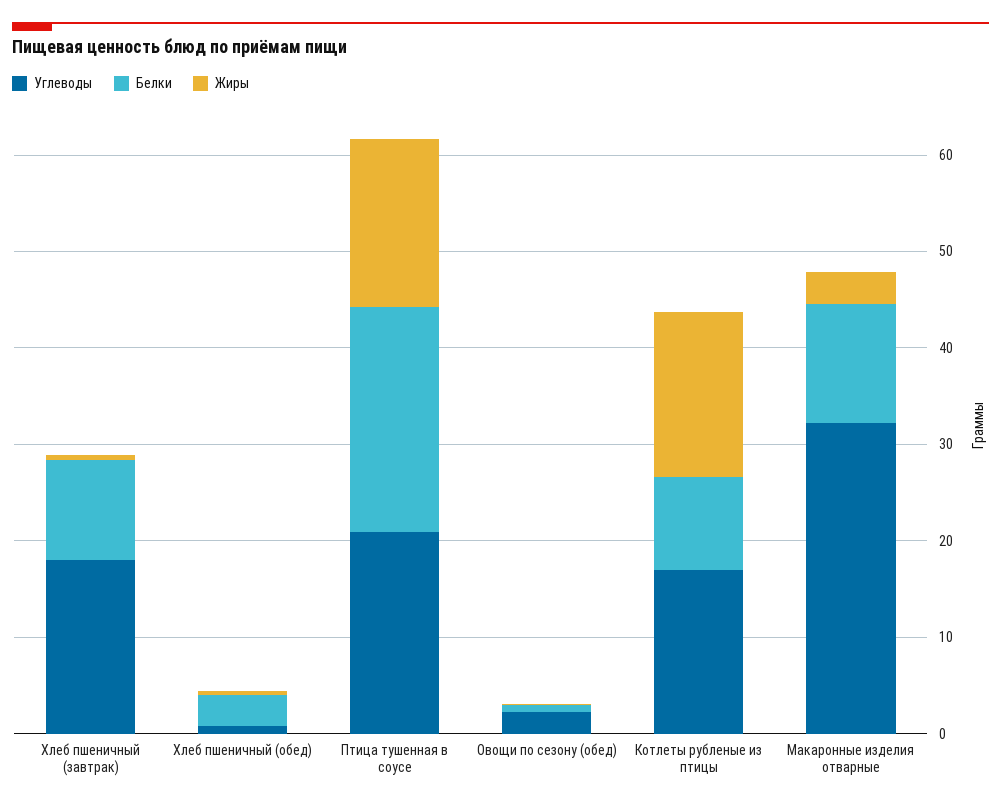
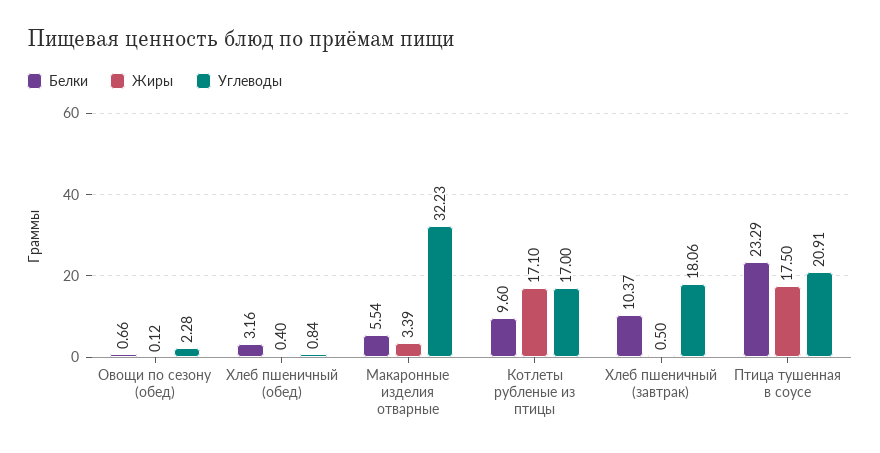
  {
    "Углеводы": {
      "Хлеб пшеничный (завтрак)": 18.06,
      "Хлеб пшеничный (обед)": 0.84,
      "Птица тушенная в соусе": 20.91,
      "Овощи по сезону (обед)": 2.28,
      "Котлеты рубленые из птицы": 17,
      "Макаронные изделия отварные": 32.23
    },
    "Белки": {
      "Хлеб пшеничный (завтрак)": 10.37,
      "Хлеб пшеничный (обед)": 3.16,
      "Птица тушенная в соусе": 23.29,
      "Овощи по сезону (обед)": 0.66,
      "Котлеты рубленые из птицы": 9.6,
-     "Макаронные изделия отварные": 12
+     "Макаронные изделия отварные": 5.54
    },
    "Жиры": {
      "Хлеб пшеничный (завтрак)": 0.5,
      "Хлеб пшеничный (обед)": 0.4,
      "Птица тушенная в соусе": 17.5,
      "Овощи по сезону (обед)": 0.12,
      "Котлеты рубленые из птицы": 17.1,
      "Макаронные изделия отварные": 3.39
    }
  }

